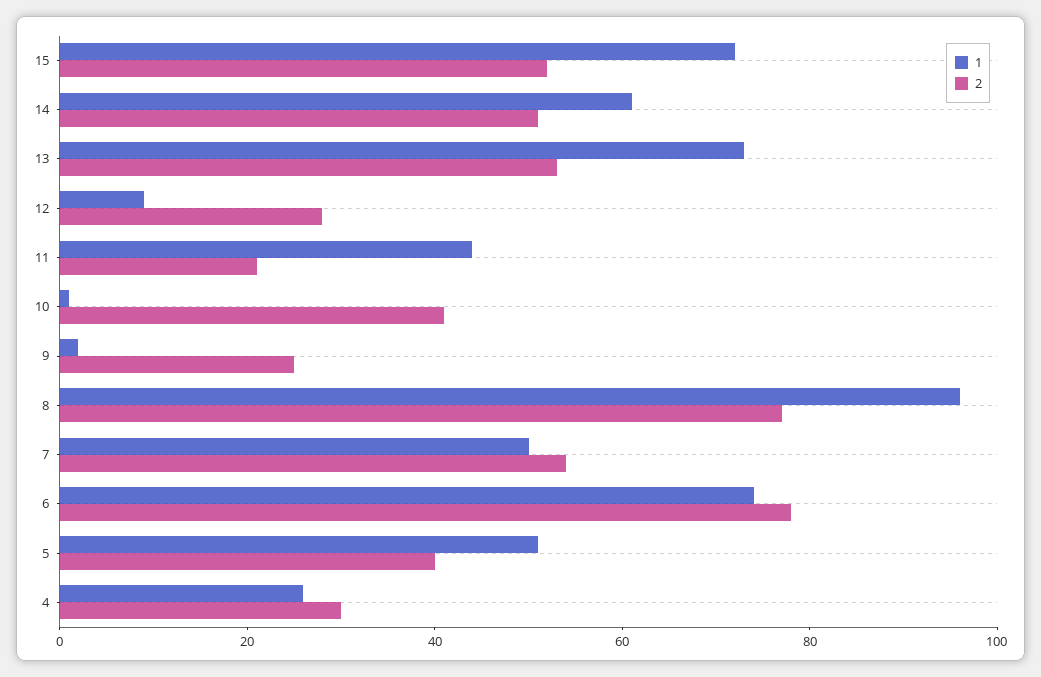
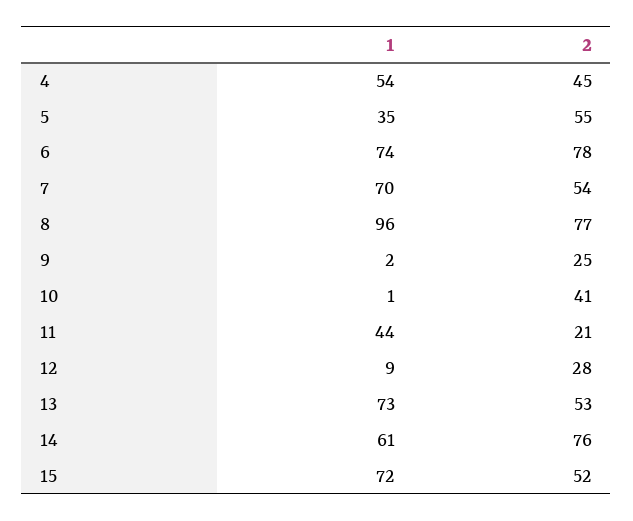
  {
    "1": {
      "15": 72,
      "14": 61,
      "13": 73,
      "12": 9,
      "11": 44,
      "10": 1,
      "9": 2,
      "8": 96,
-     "7": 50,
+     "7": 70,
      "6": 74,
-     "5": 50,
+     "5": 35,
-     "4": 25
+     "4": 54
    },
    "2": {
      "15": 52,
-     "14": 50,
+     "14": 76,
      "13": 53,
      "12": 28,
      "11": 21,
      "10": 41,
      "9": 25,
      "8": 77,
      "7": 54,
      "6": 78,
-     "5": 40,
+     "5": 55,
-     "4": 30
+     "4": 45
    }
  }

